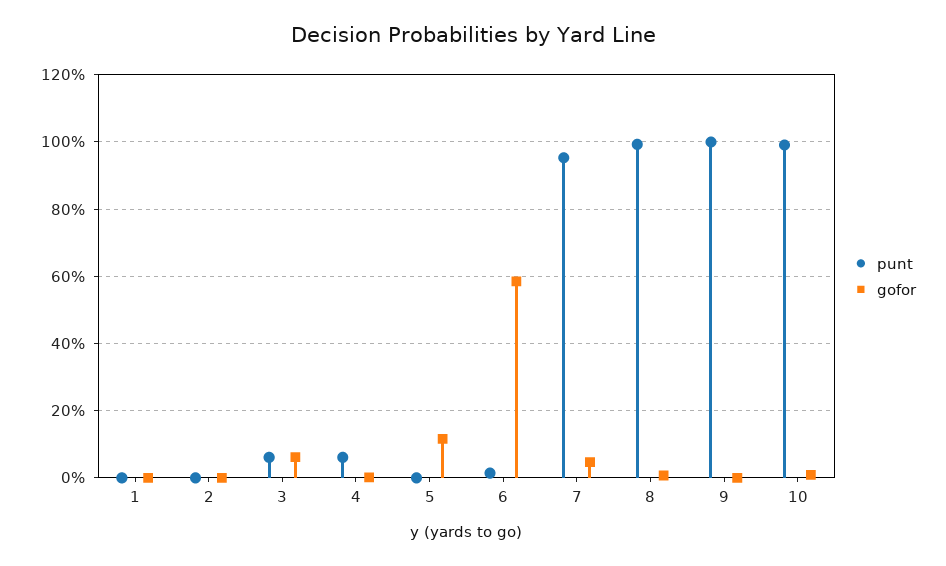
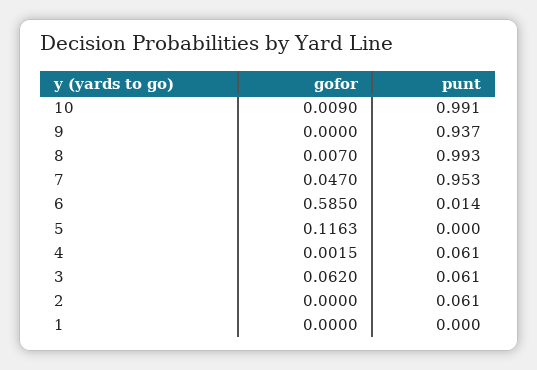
  {
    "punt": {
      "1": 0,
-     "2": 0,
+     "2": 0.061,
      "3": 0.061,
      "4": 0.061,
      "5": 0,
      "6": 0.014,
      "7": 0.953,
      "8": 0.993,
-     "9": 1,
+     "9": 0.937,
      "10": 0.991
    },
    "gofor": {
      "1": 0,
      "2": 0,
      "3": 0.062,
      "4": 0.0015,
      "5": 0.1163,
      "6": 0.585,
      "7": 0.047,
      "8": 0.007,
      "9": 0,
      "10": 0.009
    }
  }

